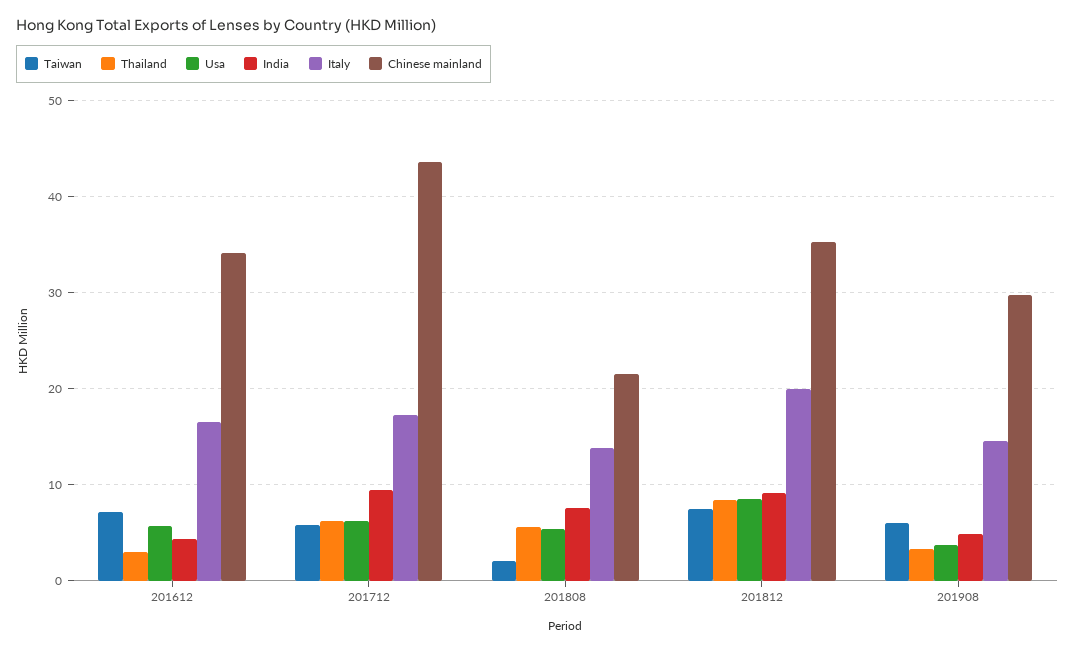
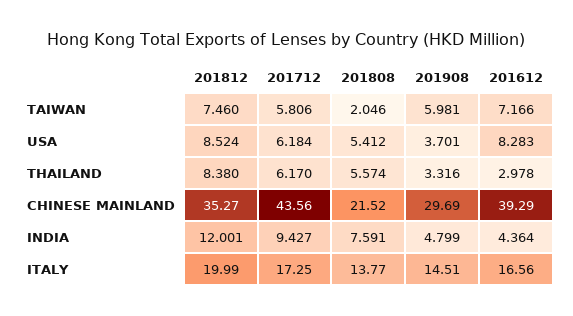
  {
    "Taiwan": {
      "201612": 7.166,
      "201712": 5.806,
      "201808": 2.046,
      "201812": 7.46,
      "201908": 5.981
    },
    "Thailand": {
      "201612": 2.978,
      "201712": 6.17,
      "201808": 5.574,
      "201812": 8.38,
      "201908": 3.316
    },
    "Usa": {
-     "201612": 6,
+     "201612": 8.283,
      "201712": 6.184,
      "201808": 5.412,
      "201812": 8.524,
      "201908": 3.701
    },
    "India": {
      "201612": 4.364,
      "201712": 9.427,
      "201808": 7.591,
-     "201812": 9,
+     "201812": 12.001,
      "201908": 4.799
    },
    "Italy": {
      "201612": 16.56,
      "201712": 17.25,
      "201808": 13.77,
      "201812": 19.99,
      "201908": 14.51
    },
    "Chinese mainland": {
-     "201612": 34,
+     "201612": 39.29,
      "201712": 43.56,
      "201808": 21.52,
      "201812": 35.27,
      "201908": 29.69
    }
  }

